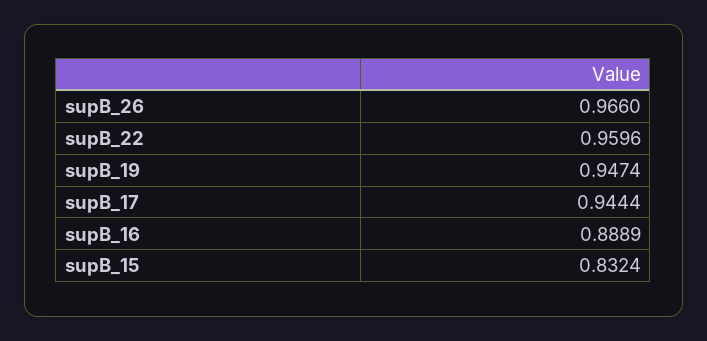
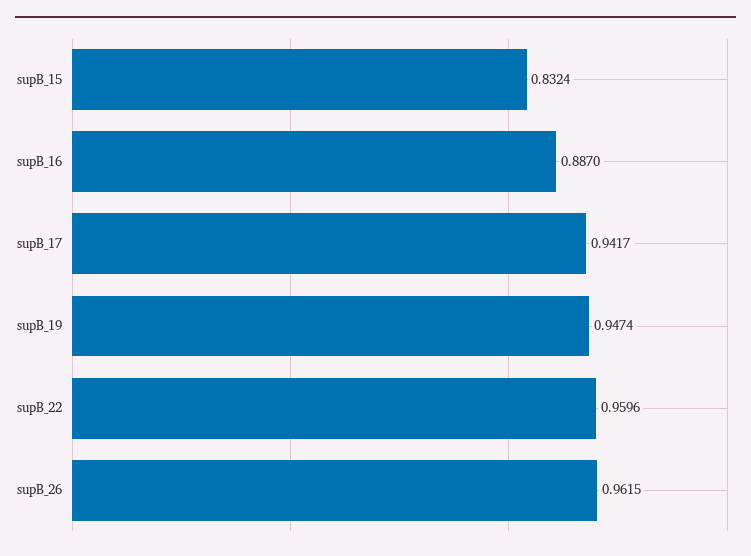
  {
-   "supB_26": 0.966,
+   "supB_26": 0.9615,
    "supB_22": 0.9596,
    "supB_19": 0.9474,
-   "supB_17": 0.9444,
+   "supB_17": 0.9417,
-   "supB_16": 0.8889,
+   "supB_16": 0.887,
    "supB_15": 0.8324
  }

